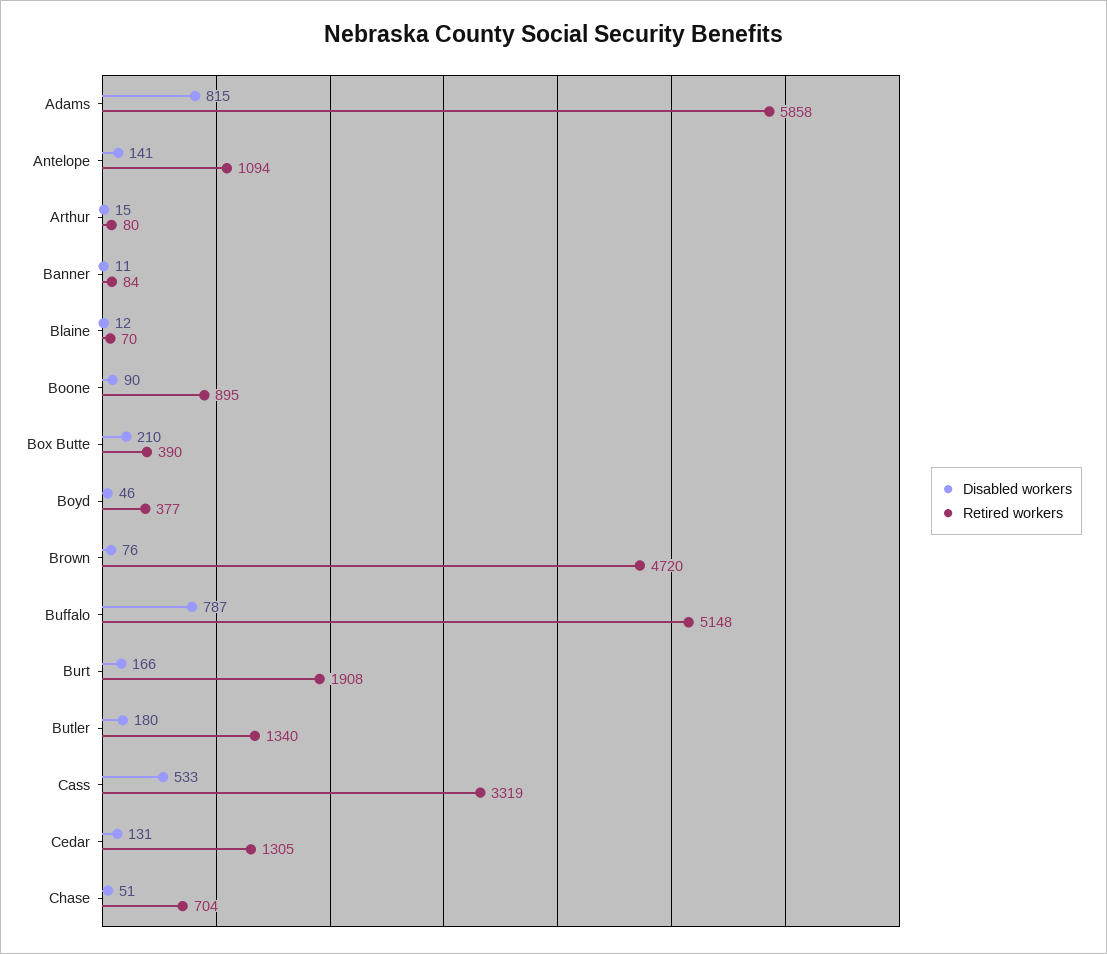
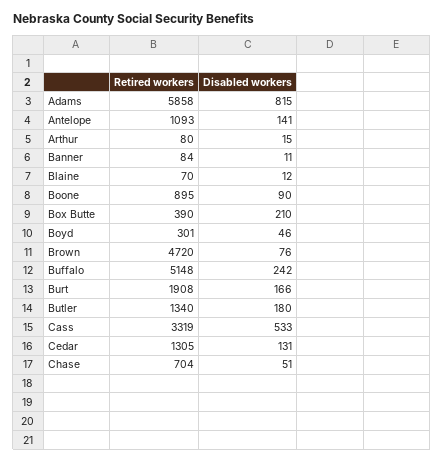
  {
    "Disabled workers": {
      "Adams": 815,
      "Antelope": 141,
      "Arthur": 15,
      "Banner": 11,
      "Blaine": 12,
      "Boone": 90,
      "Box Butte": 210,
      "Boyd": 46,
      "Brown": 76,
-     "Buffalo": 787,
+     "Buffalo": 242,
      "Burt": 166,
      "Butler": 180,
      "Cass": 533,
      "Cedar": 131,
      "Chase": 51
    },
    "Retired workers": {
      "Adams": 5858,
-     "Antelope": 1094,
+     "Antelope": 1093,
      "Arthur": 80,
      "Banner": 84,
      "Blaine": 70,
      "Boone": 895,
      "Box Butte": 390,
-     "Boyd": 377,
+     "Boyd": 301,
      "Brown": 4720,
      "Buffalo": 5148,
      "Burt": 1908,
      "Butler": 1340,
      "Cass": 3319,
      "Cedar": 1305,
      "Chase": 704
    }
  }

